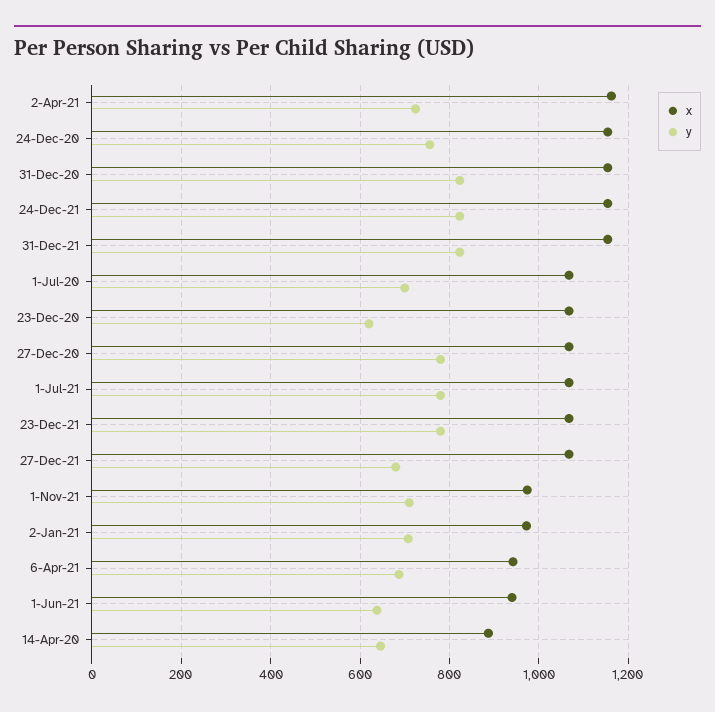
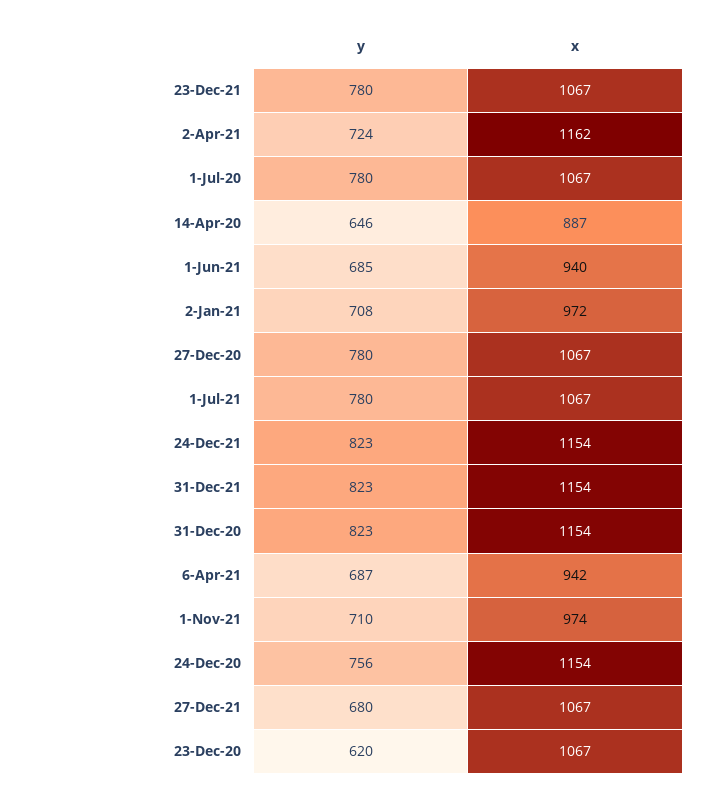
  {
    "x": {
      "2-Apr-21": 1162,
      "24-Dec-20": 1154,
      "31-Dec-20": 1154,
      "24-Dec-21": 1154,
      "31-Dec-21": 1154,
      "1-Jul-20": 1067,
      "23-Dec-20": 1067,
      "27-Dec-20": 1067,
      "1-Jul-21": 1067,
      "23-Dec-21": 1067,
      "27-Dec-21": 1067,
      "1-Nov-21": 974,
      "2-Jan-21": 972,
      "6-Apr-21": 942,
      "1-Jun-21": 940,
      "14-Apr-20": 887
    },
    "y": {
      "2-Apr-21": 724,
      "24-Dec-20": 756,
      "31-Dec-20": 823,
      "24-Dec-21": 823,
      "31-Dec-21": 823,
-     "1-Jul-20": 700,
+     "1-Jul-20": 780,
      "23-Dec-20": 620,
      "27-Dec-20": 780,
      "1-Jul-21": 780,
      "23-Dec-21": 780,
      "27-Dec-21": 680,
      "1-Nov-21": 710,
      "2-Jan-21": 708,
      "6-Apr-21": 687,
-     "1-Jun-21": 640,
+     "1-Jun-21": 685,
      "14-Apr-20": 646
    }
  }

